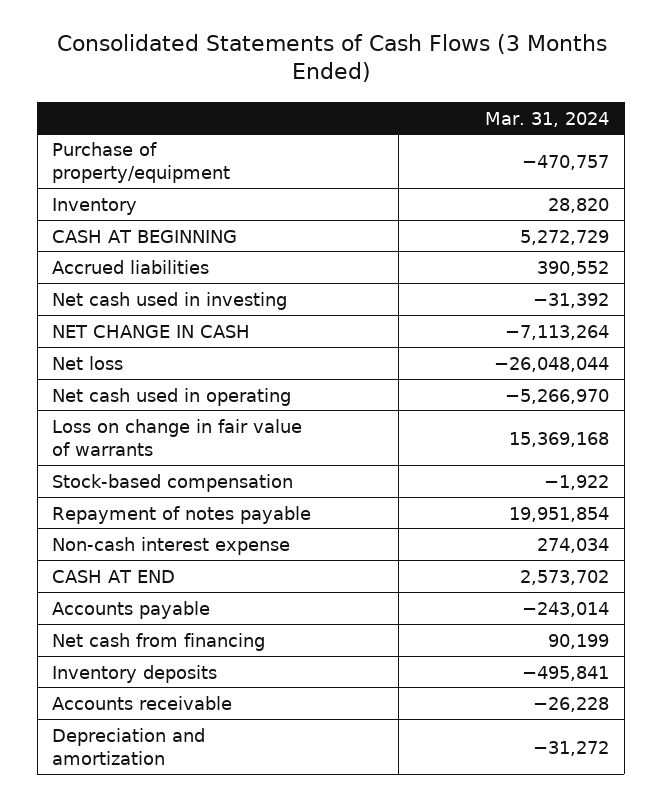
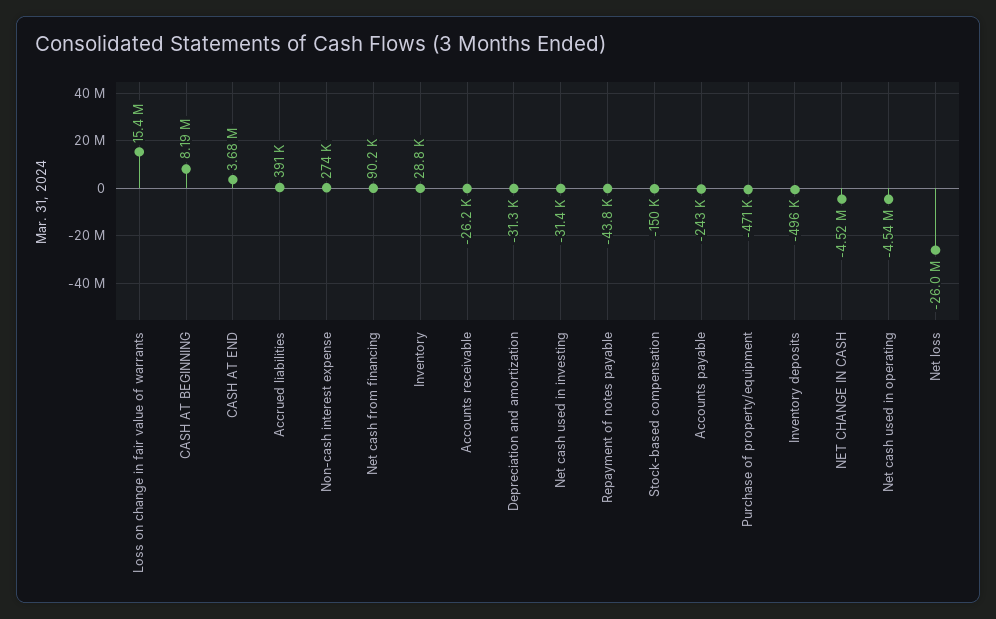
  {
    "Purchase of property/equipment": -470757,
    "Inventory": 28820,
-   "CASH AT BEGINNING": 5272729,
+   "CASH AT BEGINNING": 8190000,
    "Accrued liabilities": 390552,
    "Net cash used in investing": -31392,
-   "NET CHANGE IN CASH": -7113264,
+   "NET CHANGE IN CASH": -4520000,
    "Net loss": -26048044,
-   "Net cash used in operating": -5266970,
+   "Net cash used in operating": -4540000,
    "Loss on change in fair value of warrants": 15369168,
-   "Stock-based compensation": -1922,
+   "Stock-based compensation": -150000,
-   "Repayment of notes payable": 19951854,
+   "Repayment of notes payable": -43800,
    "Non-cash interest expense": 274034,
-   "CASH AT END": 2573702,
+   "CASH AT END": 3680000,
    "Accounts payable": -243014,
    "Net cash from financing": 90199,
    "Inventory deposits": -495841,
    "Accounts receivable": -26228,
    "Depreciation and amortization": -31272
  }

